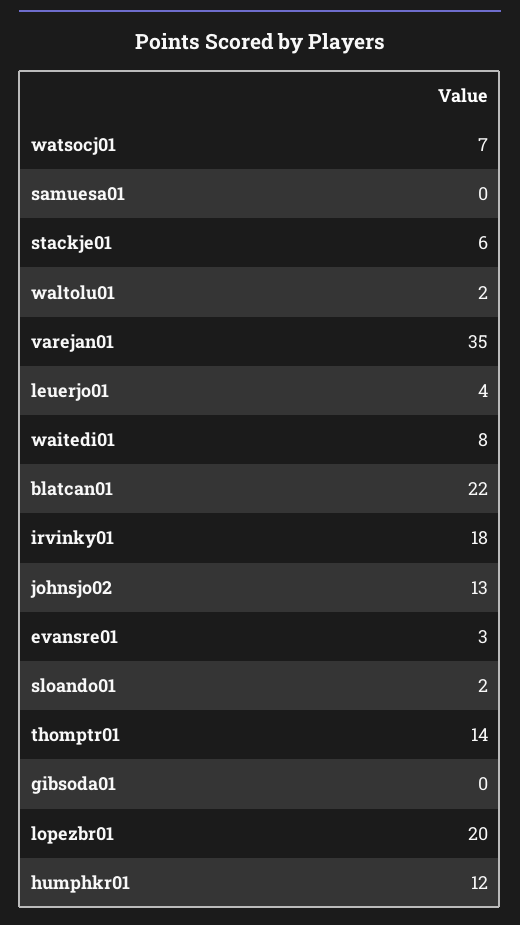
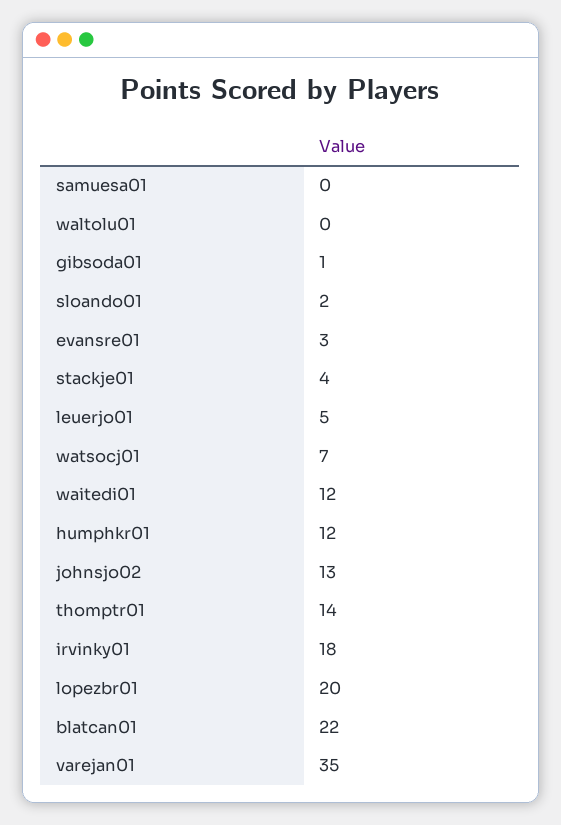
  {
    "watsocj01": 7,
    "samuesa01": 0,
-   "stackje01": 6,
+   "stackje01": 4,
-   "waltolu01": 2,
+   "waltolu01": 0,
    "varejan01": 35,
-   "leuerjo01": 4,
+   "leuerjo01": 5,
-   "waitedi01": 8,
+   "waitedi01": 12,
    "blatcan01": 22,
    "irvinky01": 18,
    "johnsjo02": 13,
    "evansre01": 3,
    "sloando01": 2,
    "thomptr01": 14,
-   "gibsoda01": 0,
+   "gibsoda01": 1,
    "lopezbr01": 20,
    "humphkr01": 12
  }

